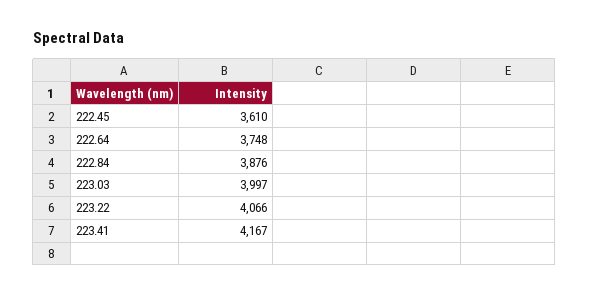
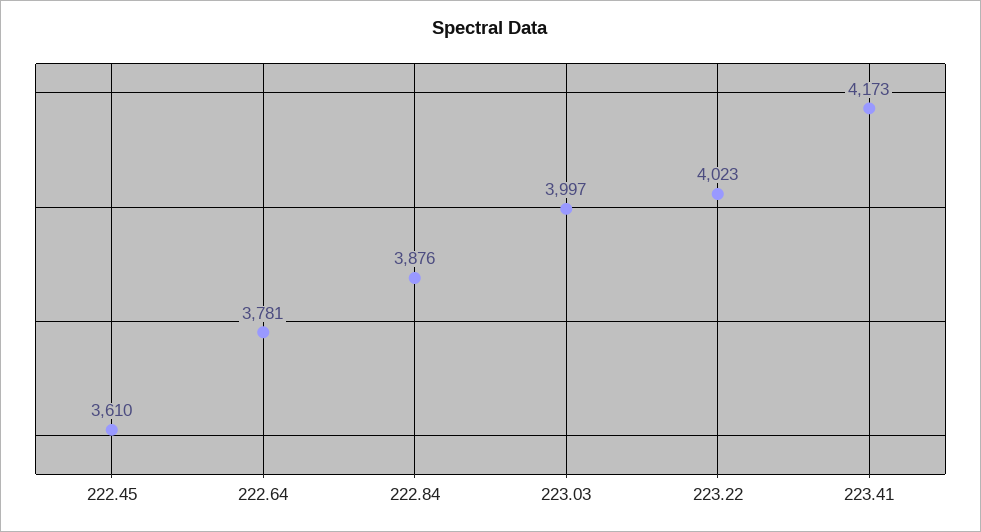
  {
    "222.45": 3610,
-   "222.64": 3748,
+   "222.64": 3781,
    "222.84": 3876,
    "223.03": 3997,
-   "223.22": 4066,
+   "223.22": 4023,
-   "223.41": 4167
+   "223.41": 4173
  }

